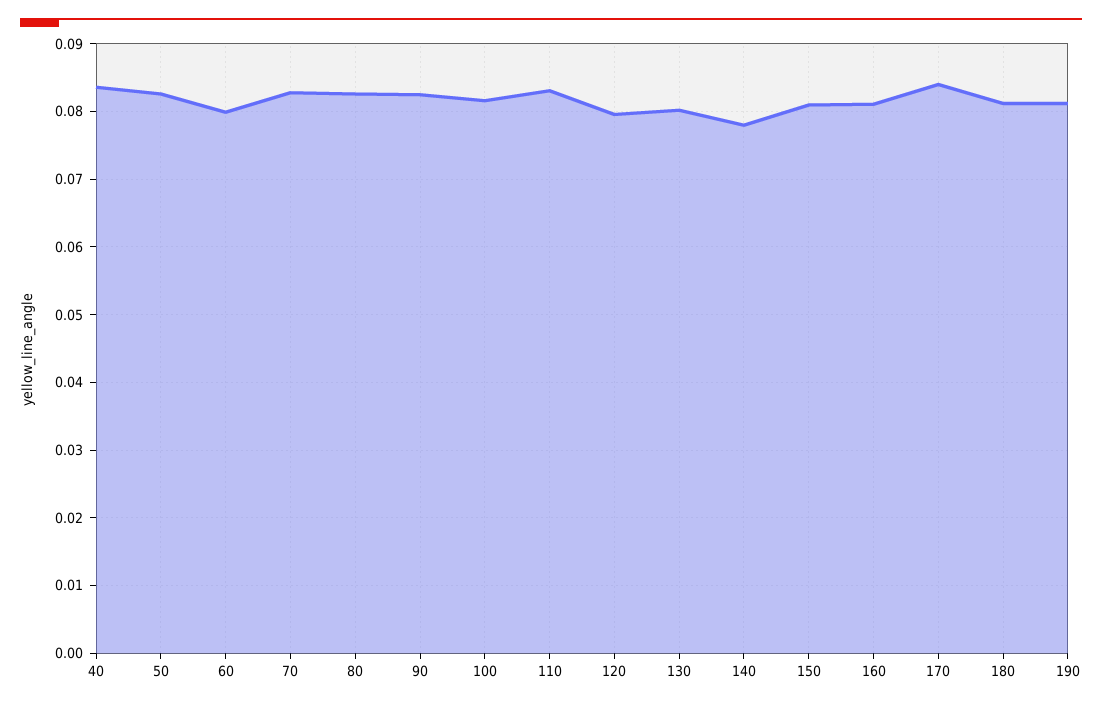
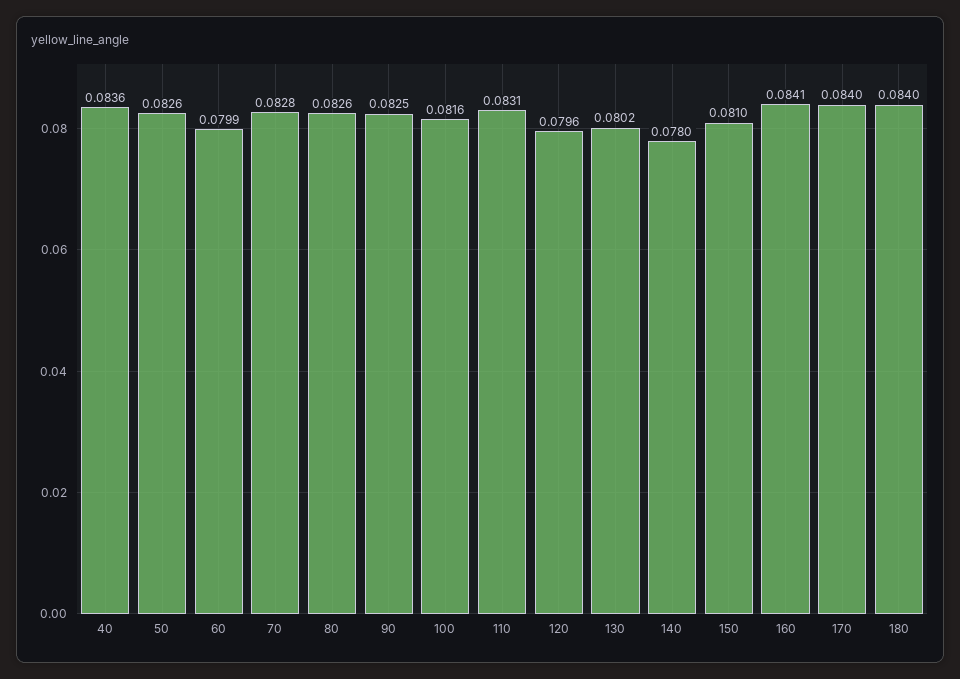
  {
    "40": 0.0836,
    "50": 0.0826,
    "60": 0.0799,
    "70": 0.0828,
    "80": 0.0826,
    "90": 0.0825,
    "100": 0.0816,
    "110": 0.0831,
    "120": 0.0796,
    "130": 0.0802,
    "140": 0.078,
    "150": 0.081,
-   "160": 0.081,
+   "160": 0.0841,
    "170": 0.084,
-   "180": 0.081,
+   "180": 0.084
-   "190": 0.081
  }

